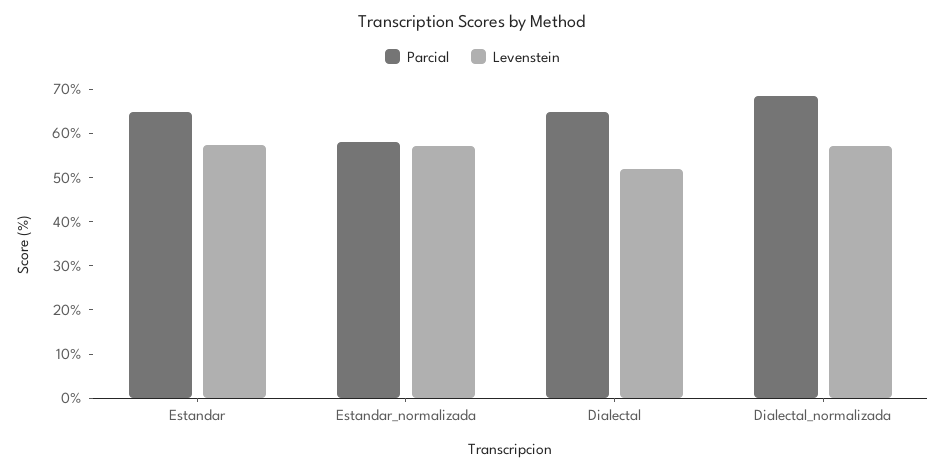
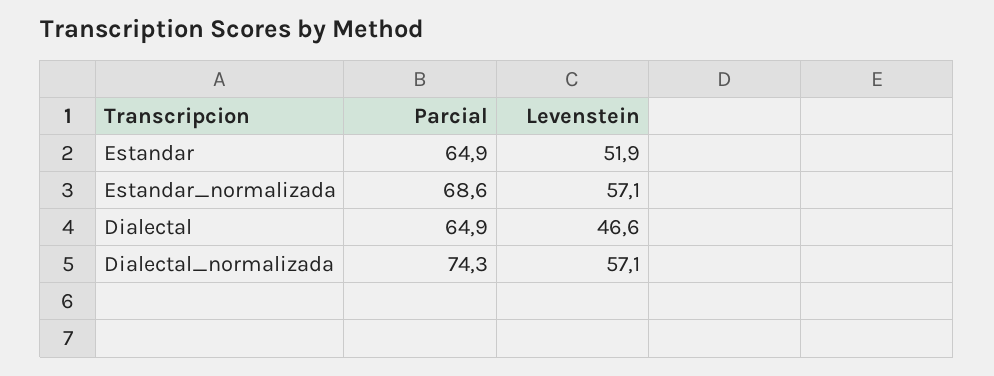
  {
    "Parcial": {
      "Estandar": 64.9,
-     "Estandar_normalizada": 58,
+     "Estandar_normalizada": 68.6,
      "Dialectal": 64.9,
-     "Dialectal_normalizada": 68
+     "Dialectal_normalizada": 74.3
    },
    "Levenstein": {
-     "Estandar": 58,
+     "Estandar": 51.9,
      "Estandar_normalizada": 57.1,
-     "Dialectal": 52,
+     "Dialectal": 46.6,
      "Dialectal_normalizada": 57.1
    }
  }

